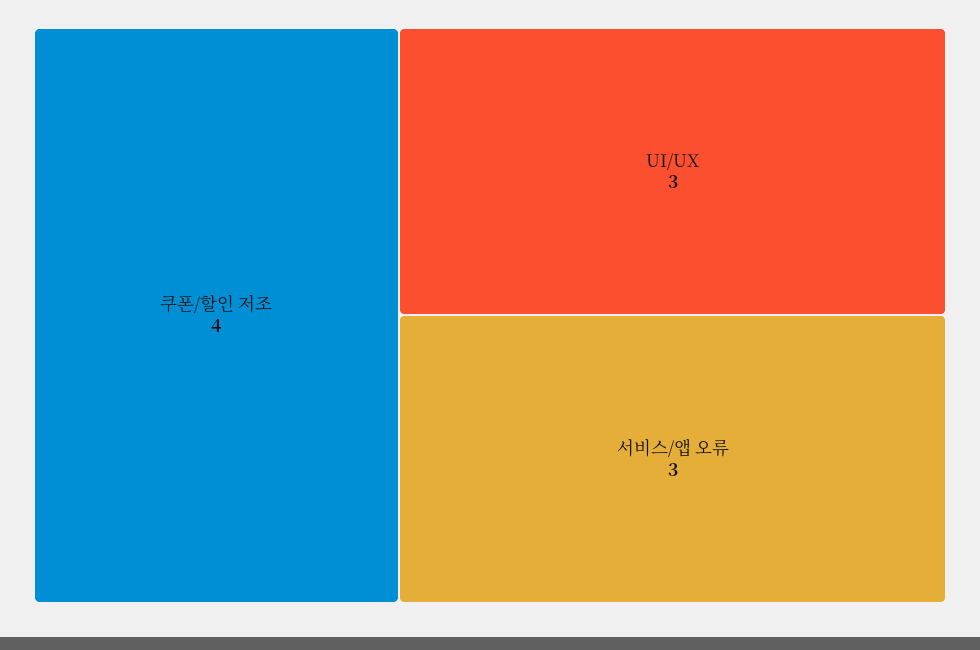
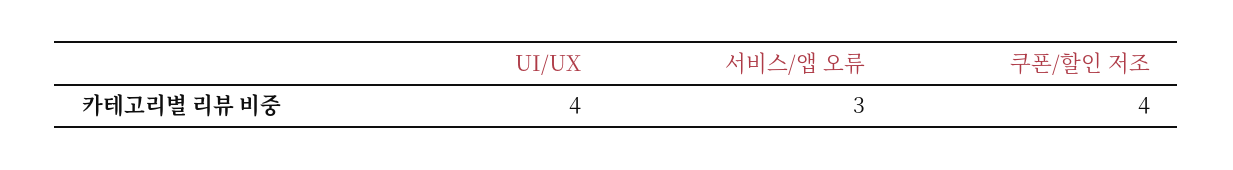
  {
    "쿠폰/할인 저조": 4,
-   "UI/UX": 3,
+   "UI/UX": 4,
    "서비스/앱 오류": 3
  }

